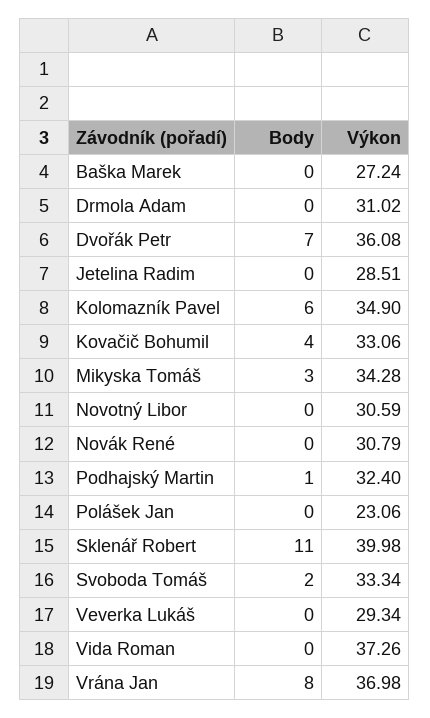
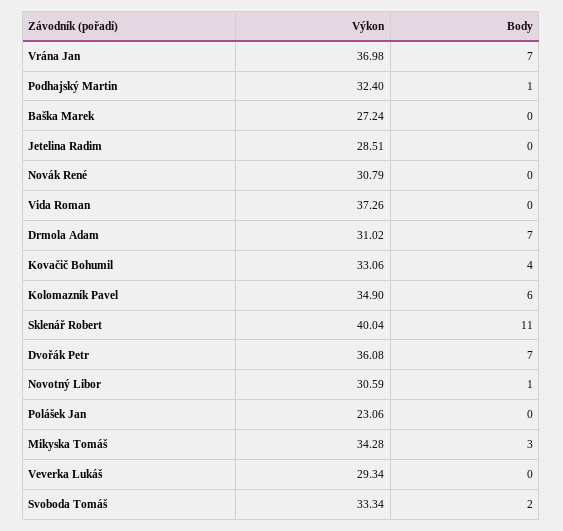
  {
    "Body": {
      "Baška Marek": 0,
-     "Drmola Adam": 0,
+     "Drmola Adam": 7,
      "Dvořák Petr": 7,
      "Jetelina Radim": 0,
      "Kolomazník Pavel": 6,
      "Kovačič Bohumil": 4,
      "Mikyska Tomáš": 3,
-     "Novotný Libor": 0,
+     "Novotný Libor": 1,
      "Novák René": 0,
      "Podhajský Martin": 1,
      "Polášek Jan": 0,
      "Sklenář Robert": 11,
      "Svoboda Tomáš": 2,
      "Veverka Lukáš": 0,
      "Vida Roman": 0,
-     "Vrána Jan": 8
+     "Vrána Jan": 7
    },
    "Výkon": {
      "Baška Marek": 27.24,
      "Drmola Adam": 31.02,
      "Dvořák Petr": 36.08,
      "Jetelina Radim": 28.51,
      "Kolomazník Pavel": 34.9,
      "Kovačič Bohumil": 33.06,
      "Mikyska Tomáš": 34.28,
      "Novotný Libor": 30.59,
      "Novák René": 30.79,
      "Podhajský Martin": 32.4,
      "Polášek Jan": 23.06,
-     "Sklenář Robert": 39.98,
+     "Sklenář Robert": 40.04,
      "Svoboda Tomáš": 33.34,
      "Veverka Lukáš": 29.34,
      "Vida Roman": 37.26,
      "Vrána Jan": 36.98
    }
  }

